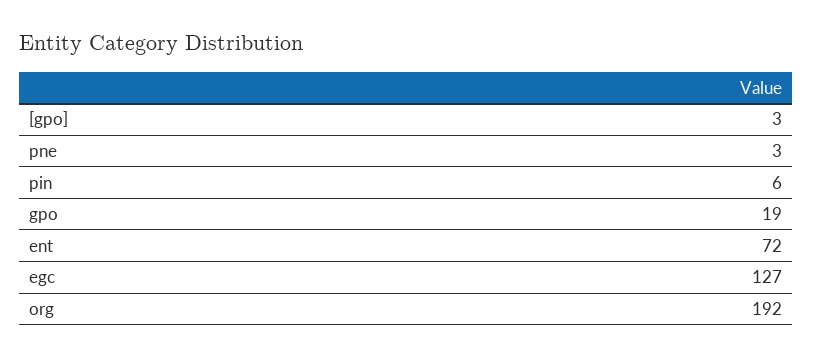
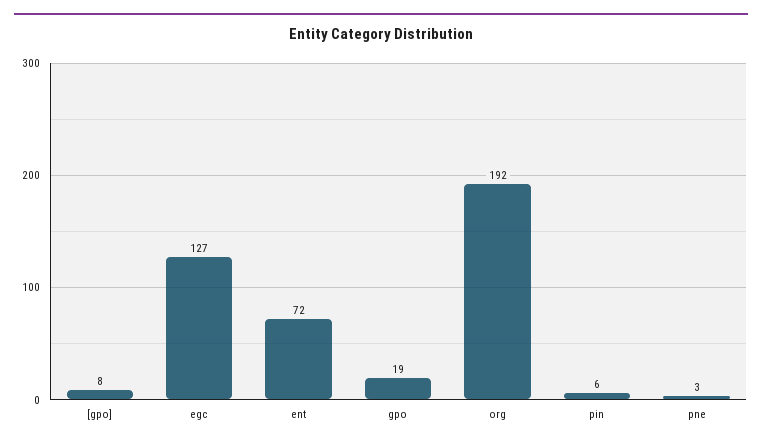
  {
-   "[gpo]": 3,
+   "[gpo]": 8,
    "pne": 3,
    "pin": 6,
    "gpo": 19,
    "ent": 72,
    "egc": 127,
    "org": 192
  }

